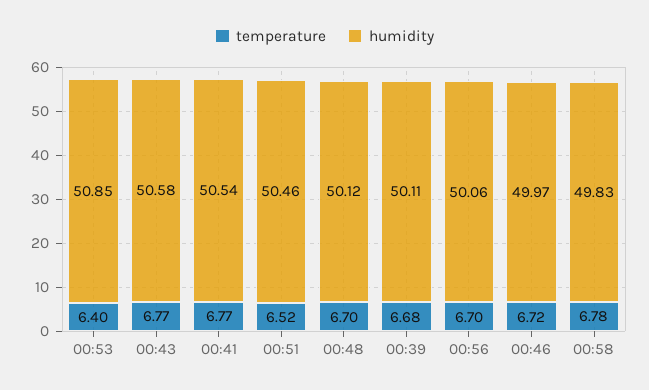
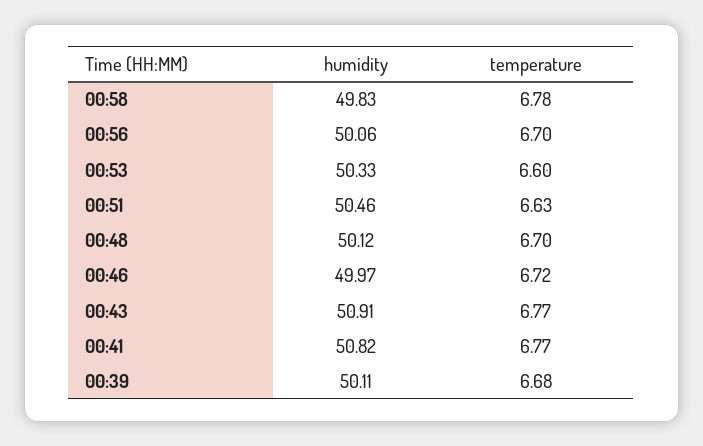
  {
    "temperature": {
-     "00:53": 6.4,
+     "00:53": 6.6,
      "00:43": 6.77,
      "00:41": 6.77,
-     "00:51": 6.52,
+     "00:51": 6.63,
      "00:48": 6.7,
      "00:39": 6.68,
      "00:56": 6.7,
      "00:46": 6.72,
      "00:58": 6.78
    },
    "humidity": {
-     "00:53": 50.85,
+     "00:53": 50.33,
-     "00:43": 50.58,
+     "00:43": 50.91,
-     "00:41": 50.54,
+     "00:41": 50.82,
      "00:51": 50.46,
      "00:48": 50.12,
      "00:39": 50.11,
      "00:56": 50.06,
      "00:46": 49.97,
      "00:58": 49.83
    }
  }

